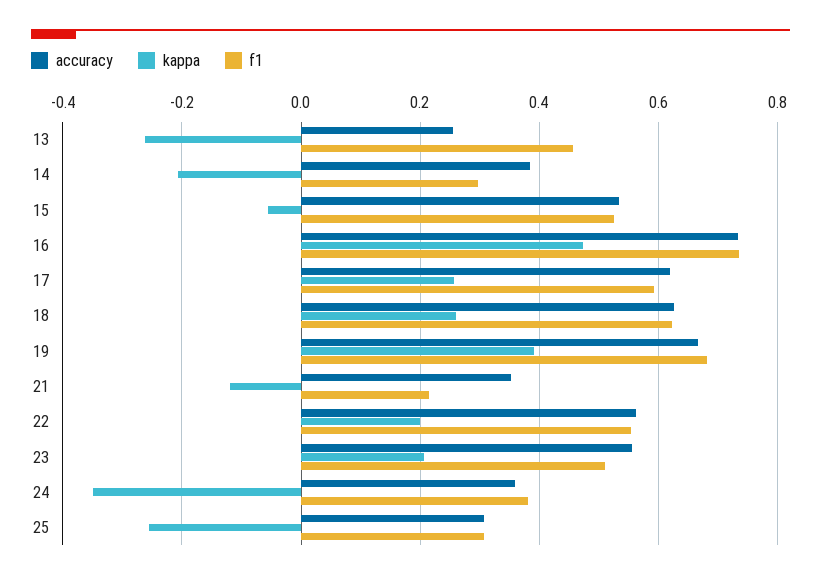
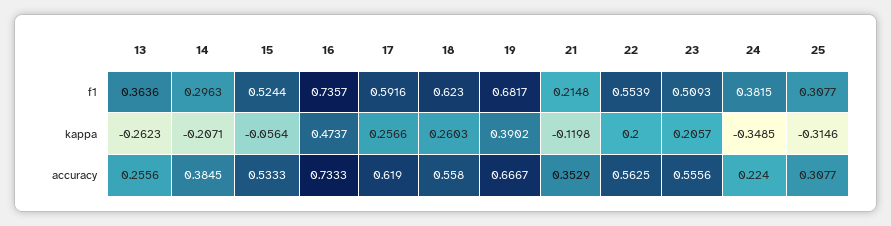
  {
    "accuracy": {
      "13": 0.2556,
      "14": 0.3845,
      "15": 0.5333,
      "16": 0.7333,
      "17": 0.619,
-     "18": 0.62,
+     "18": 0.558,
      "19": 0.6667,
      "21": 0.3529,
      "22": 0.5625,
      "23": 0.5556,
-     "24": 0.36,
+     "24": 0.224,
      "25": 0.3077
    },
    "kappa": {
      "13": -0.2623,
      "14": -0.2071,
      "15": -0.0564,
      "16": 0.4737,
      "17": 0.2566,
      "18": 0.2603,
      "19": 0.3902,
      "21": -0.1198,
      "22": 0.2,
      "23": 0.2057,
      "24": -0.3485,
-     "25": -0.26
+     "25": -0.3146
    },
    "f1": {
-     "13": 0.46,
+     "13": 0.3636,
      "14": 0.2963,
      "15": 0.5244,
      "16": 0.7357,
      "17": 0.5916,
      "18": 0.623,
      "19": 0.6817,
      "21": 0.2148,
      "22": 0.5539,
      "23": 0.5093,
      "24": 0.3815,
      "25": 0.3077
    }
  }

